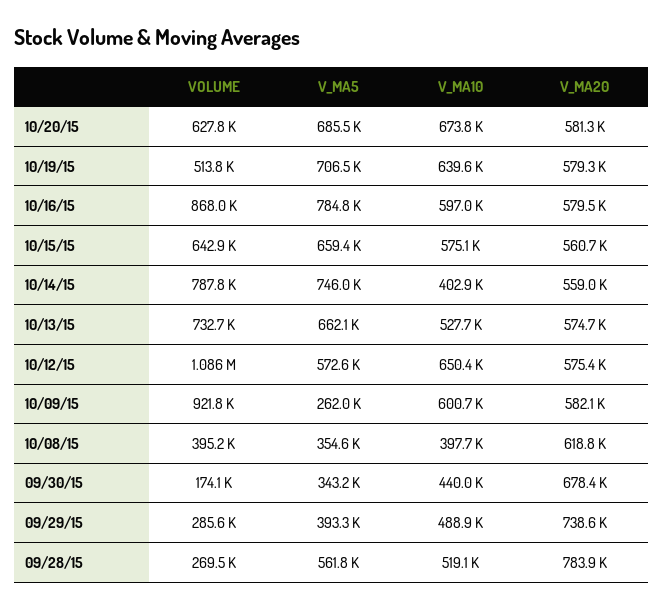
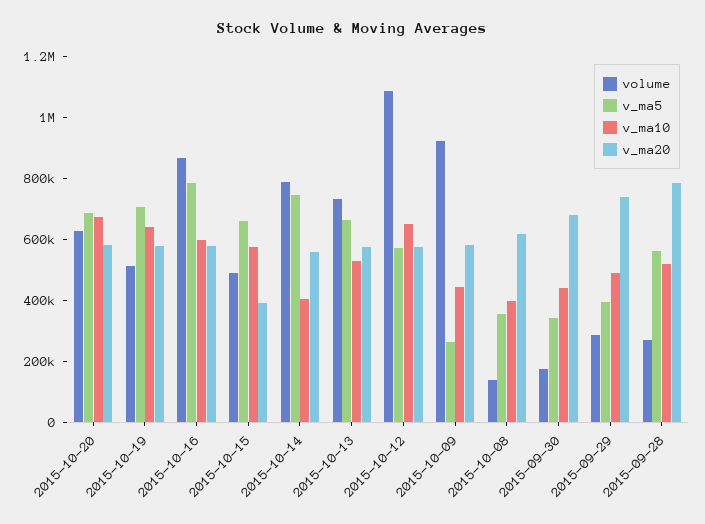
  {
    "VOLUME": {
      "10/20/15": 627800,
      "10/19/15": 513800,
      "10/16/15": 868000,
-     "10/15/15": 642900,
+     "10/15/15": 500000,
      "10/14/15": 787800,
      "10/13/15": 732700,
      "10/12/15": 1086000,
      "10/09/15": 921800,
-     "10/08/15": 395200,
+     "10/08/15": 150000,
      "09/30/15": 174100,
      "09/29/15": 285600,
      "09/28/15": 269500
    },
    "V_MA5": {
      "10/20/15": 685500,
      "10/19/15": 706500,
      "10/16/15": 784800,
      "10/15/15": 659400,
      "10/14/15": 746000,
      "10/13/15": 662100,
      "10/12/15": 572600,
      "10/09/15": 262000,
      "10/08/15": 354600,
      "09/30/15": 343200,
      "09/29/15": 393300,
      "09/28/15": 561800
    },
    "V_MA10": {
      "10/20/15": 673800,
      "10/19/15": 639600,
      "10/16/15": 597000,
      "10/15/15": 575100,
      "10/14/15": 402900,
      "10/13/15": 527700,
      "10/12/15": 650400,
-     "10/09/15": 600700,
+     "10/09/15": 450000,
      "10/08/15": 397700,
      "09/30/15": 440000,
      "09/29/15": 488900,
      "09/28/15": 519100
    },
    "V_MA20": {
      "10/20/15": 581300,
      "10/19/15": 579300,
      "10/16/15": 579500,
-     "10/15/15": 560700,
+     "10/15/15": 400000,
      "10/14/15": 559000,
      "10/13/15": 574700,
      "10/12/15": 575400,
      "10/09/15": 582100,
      "10/08/15": 618800,
      "09/30/15": 678400,
      "09/29/15": 738600,
      "09/28/15": 783900
    }
  }

